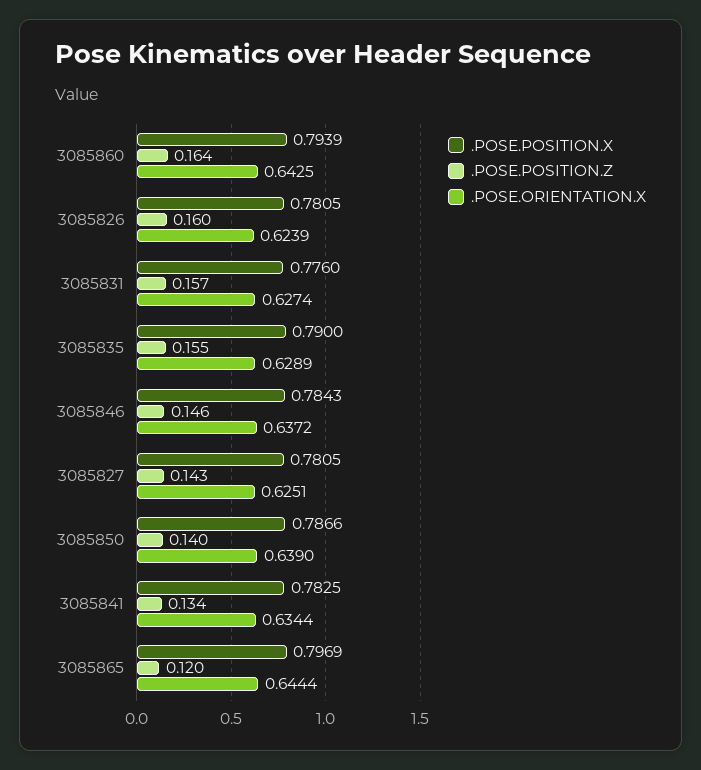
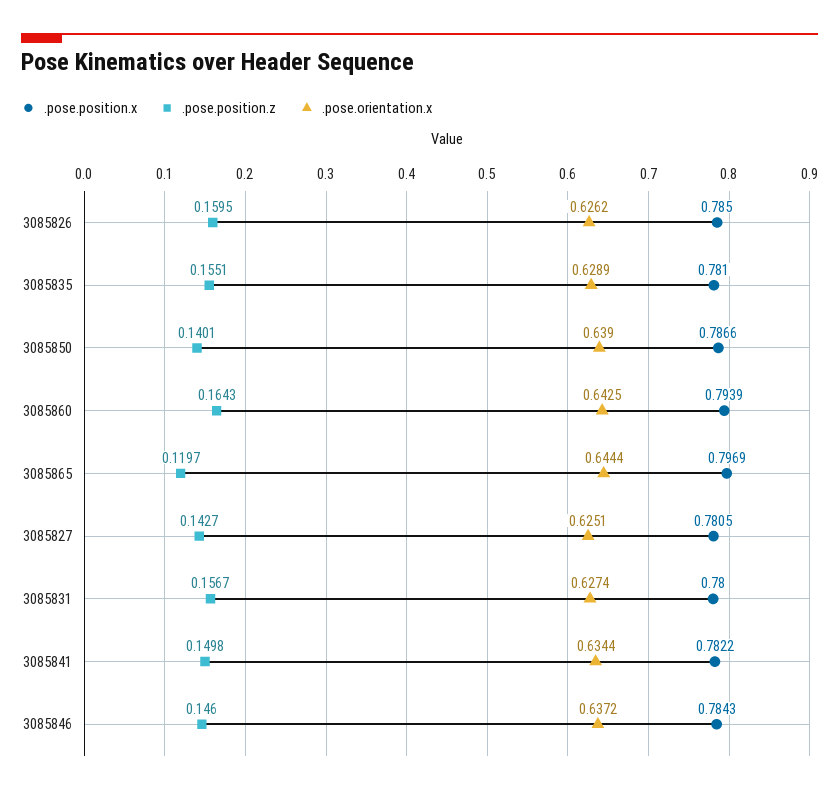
  {
    ".POSE.POSITION.X": {
      "3085860": 0.7939,
-     "3085826": 0.7805,
+     "3085826": 0.785,
-     "3085831": 0.776,
+     "3085831": 0.78,
-     "3085835": 0.79,
+     "3085835": 0.781,
      "3085846": 0.7843,
      "3085827": 0.7805,
      "3085850": 0.7866,
-     "3085841": 0.7825,
+     "3085841": 0.7822,
      "3085865": 0.7969
    },
    ".POSE.POSITION.Z": {
      "3085860": 0.1643,
      "3085826": 0.1595,
      "3085831": 0.1567,
      "3085835": 0.1551,
      "3085846": 0.146,
      "3085827": 0.1427,
      "3085850": 0.1401,
-     "3085841": 0.134,
+     "3085841": 0.1498,
      "3085865": 0.1197
    },
    ".POSE.ORIENTATION.X": {
      "3085860": 0.6425,
-     "3085826": 0.6239,
+     "3085826": 0.6262,
      "3085831": 0.6274,
      "3085835": 0.6289,
      "3085846": 0.6372,
      "3085827": 0.6251,
      "3085850": 0.639,
      "3085841": 0.6344,
      "3085865": 0.6444
    }
  }

